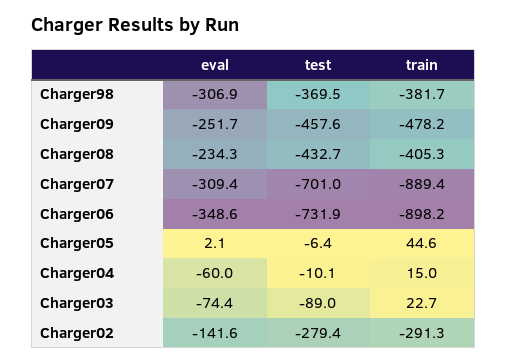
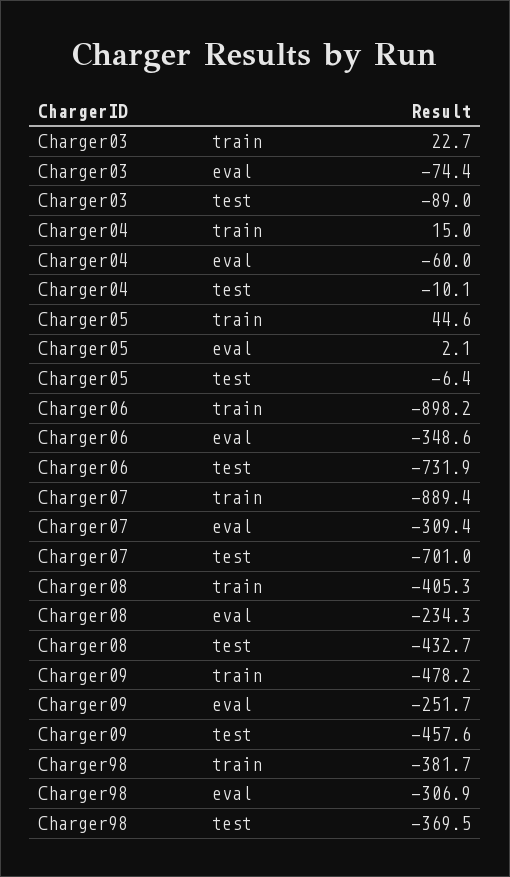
  {
    "eval": {
      "Charger98": -306.9,
      "Charger09": -251.7,
      "Charger08": -234.3,
      "Charger07": -309.4,
      "Charger06": -348.6,
      "Charger05": 2.1,
      "Charger04": -60,
-     "Charger03": -74.4,
+     "Charger03": -74.4
-     "Charger02": -141.6
    },
    "test": {
      "Charger98": -369.5,
      "Charger09": -457.6,
      "Charger08": -432.7,
      "Charger07": -701,
      "Charger06": -731.9,
      "Charger05": -6.4,
      "Charger04": -10.1,
-     "Charger03": -89,
+     "Charger03": -89
-     "Charger02": -279.4
    },
    "train": {
      "Charger98": -381.7,
      "Charger09": -478.2,
      "Charger08": -405.3,
      "Charger07": -889.4,
      "Charger06": -898.2,
      "Charger05": 44.6,
      "Charger04": 15,
-     "Charger03": 22.7,
+     "Charger03": 22.7
-     "Charger02": -291.3
    }
  }

